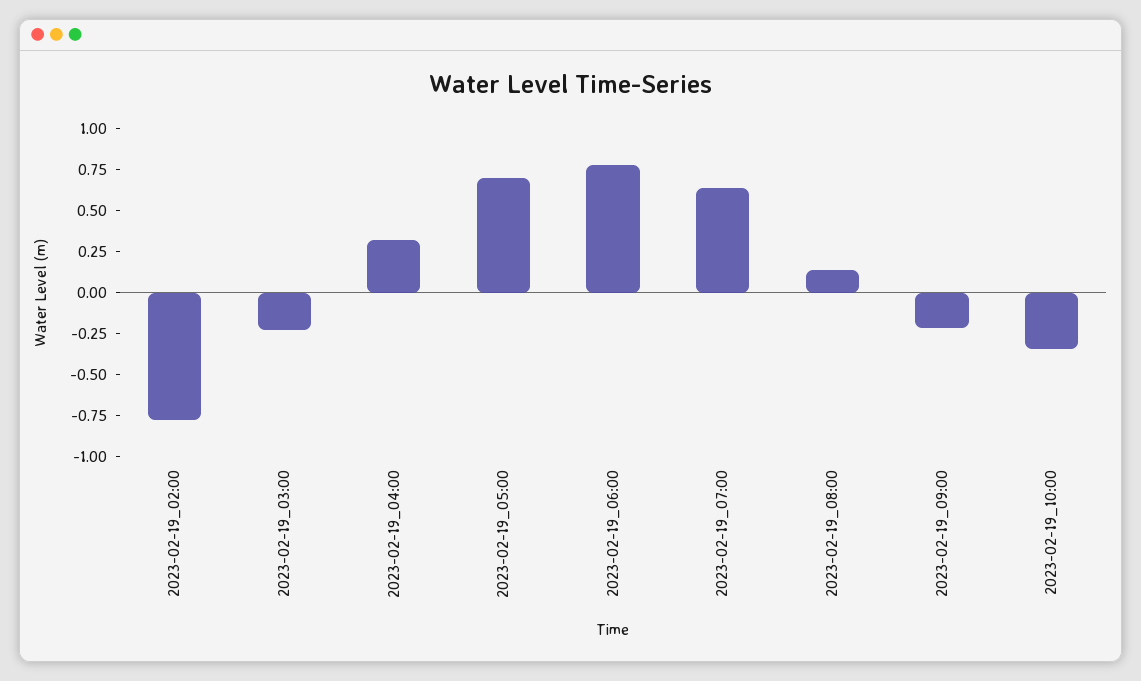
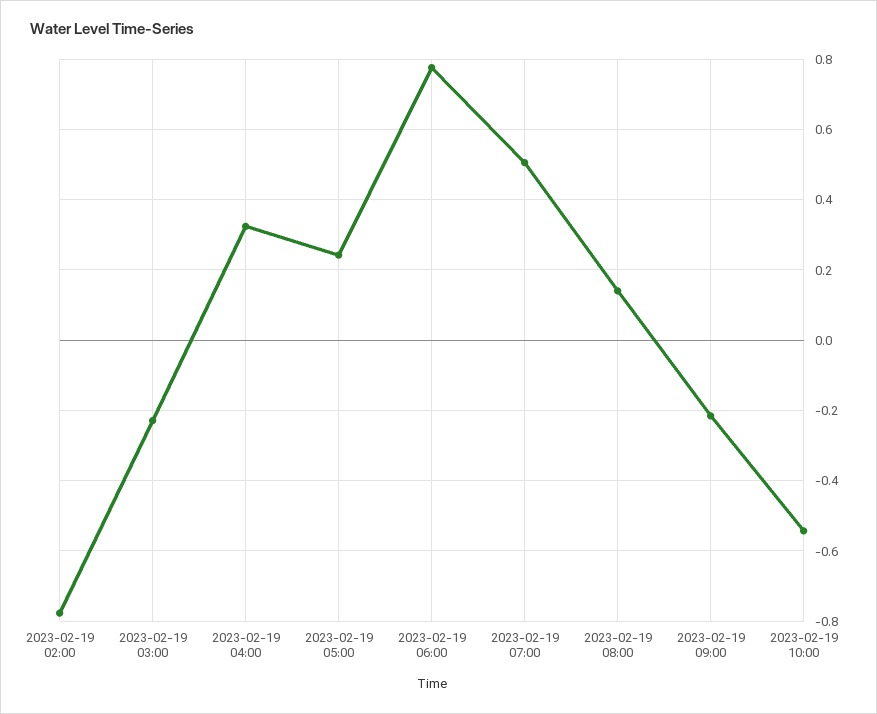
  {
    "2023-02-19_02:00": -0.78,
    "2023-02-19_03:00": -0.22,
    "2023-02-19_04:00": 0.32,
-   "2023-02-19_05:00": 0.7,
+   "2023-02-19_05:00": 0.24,
    "2023-02-19_06:00": 0.78,
-   "2023-02-19_07:00": 0.65,
+   "2023-02-19_07:00": 0.5,
    "2023-02-19_08:00": 0.14,
    "2023-02-19_09:00": -0.22,
-   "2023-02-19_10:00": -0.35
+   "2023-02-19_10:00": -0.54
  }

